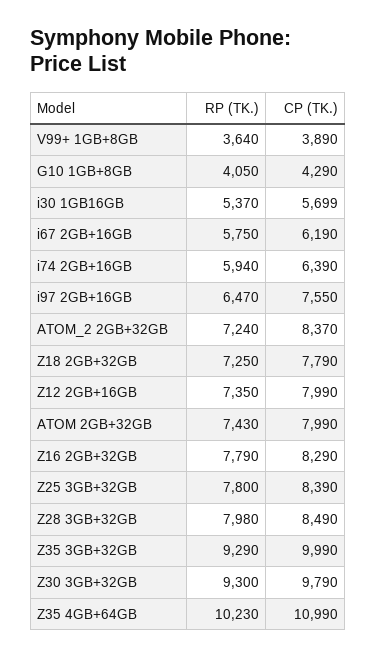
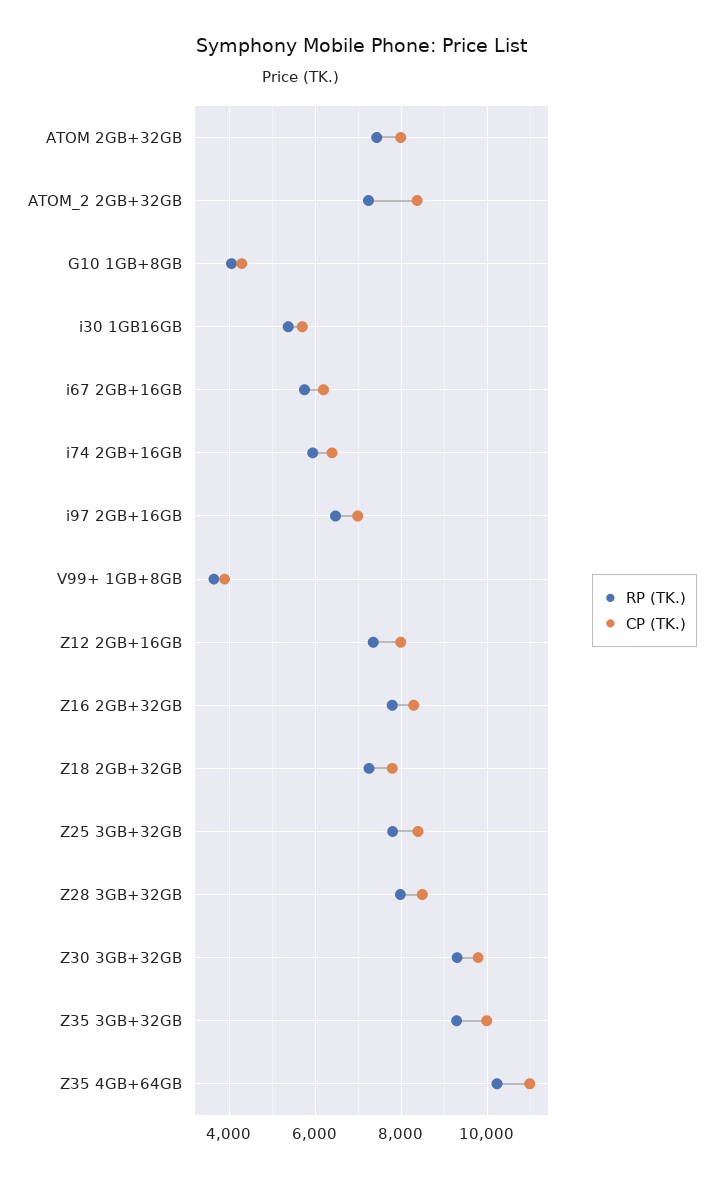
  {
    "RP (TK.)": {
      "V99+ 1GB+8GB": 3640,
      "G10 1GB+8GB": 4050,
      "i30 1GB16GB": 5370,
      "i67 2GB+16GB": 5750,
      "i74 2GB+16GB": 5940,
      "i97 2GB+16GB": 6470,
      "ATOM_2 2GB+32GB": 7240,
      "Z18 2GB+32GB": 7250,
      "Z12 2GB+16GB": 7350,
      "ATOM 2GB+32GB": 7430,
      "Z16 2GB+32GB": 7790,
      "Z25 3GB+32GB": 7800,
      "Z28 3GB+32GB": 7980,
      "Z35 3GB+32GB": 9290,
      "Z30 3GB+32GB": 9300,
      "Z35 4GB+64GB": 10230
    },
    "CP (TK.)": {
      "V99+ 1GB+8GB": 3890,
      "G10 1GB+8GB": 4290,
      "i30 1GB16GB": 5699,
      "i67 2GB+16GB": 6190,
      "i74 2GB+16GB": 6390,
-     "i97 2GB+16GB": 7550,
+     "i97 2GB+16GB": 7000,
      "ATOM_2 2GB+32GB": 8370,
      "Z18 2GB+32GB": 7790,
      "Z12 2GB+16GB": 7990,
      "ATOM 2GB+32GB": 7990,
      "Z16 2GB+32GB": 8290,
      "Z25 3GB+32GB": 8390,
      "Z28 3GB+32GB": 8490,
      "Z35 3GB+32GB": 9990,
      "Z30 3GB+32GB": 9790,
      "Z35 4GB+64GB": 10990
    }
  }

